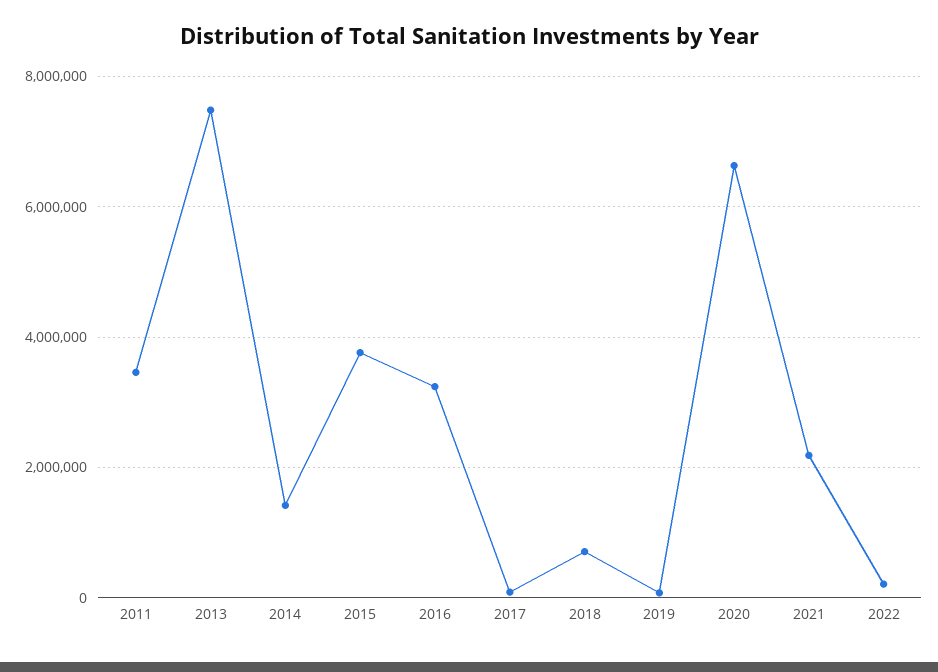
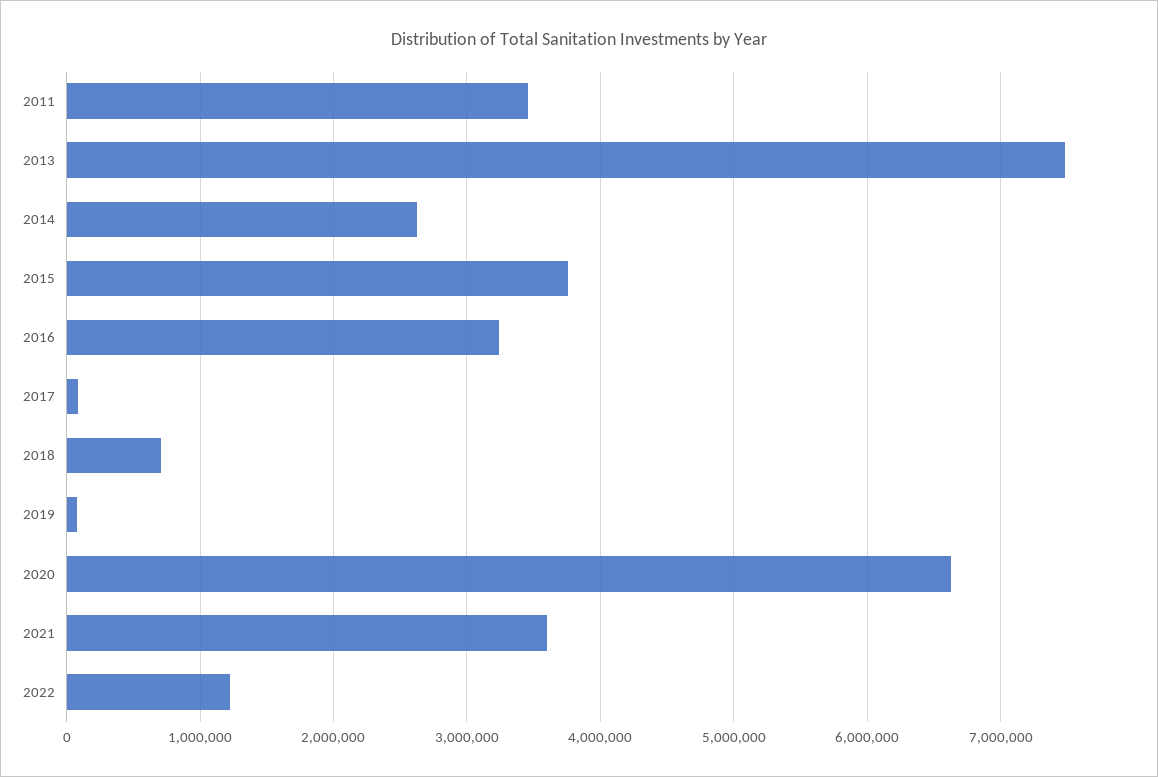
  {
    "2011": 3500000,
    "2013": 7500000,
-   "2014": 1400000,
+   "2014": 2600000,
    "2015": 3800000,
    "2016": 3200000,
    "2017": 100000,
    "2018": 700000,
    "2019": 100000,
    "2020": 6600000,
-   "2021": 2200000,
+   "2021": 3600000,
-   "2022": 200000
+   "2022": 1200000
  }

